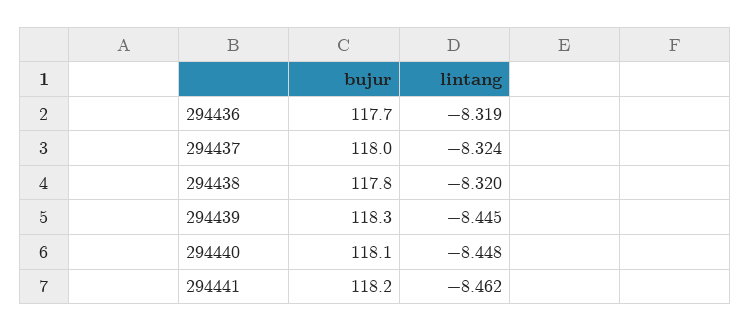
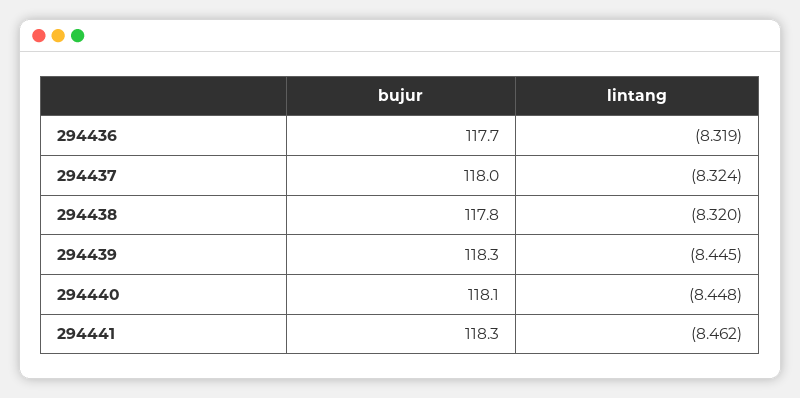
  {
    "bujur": {
      "294436": 117.7,
      "294437": 118,
      "294438": 117.8,
      "294439": 118.3,
      "294440": 118.1,
-     "294441": 118.2
+     "294441": 118.3
    },
    "lintang": {
      "294436": -8.319,
      "294437": -8.324,
      "294438": -8.32,
      "294439": -8.445,
      "294440": -8.448,
      "294441": -8.462
    }
  }

